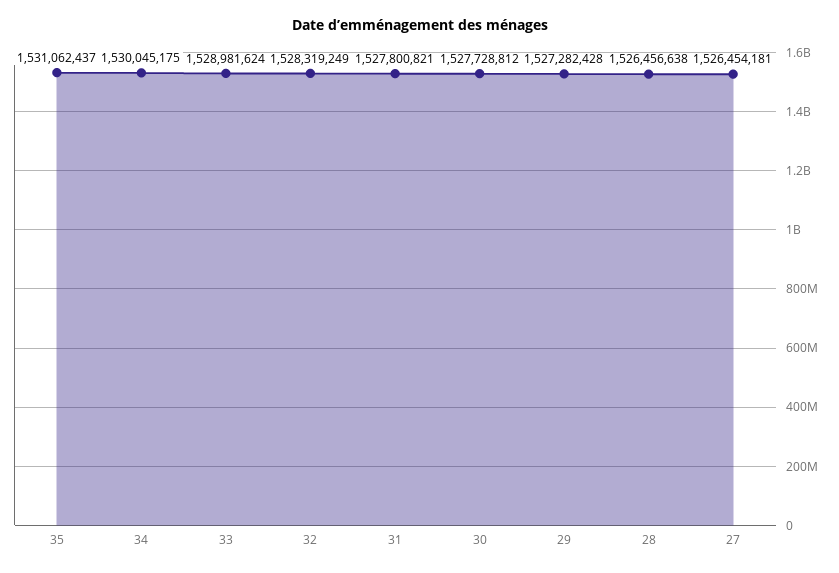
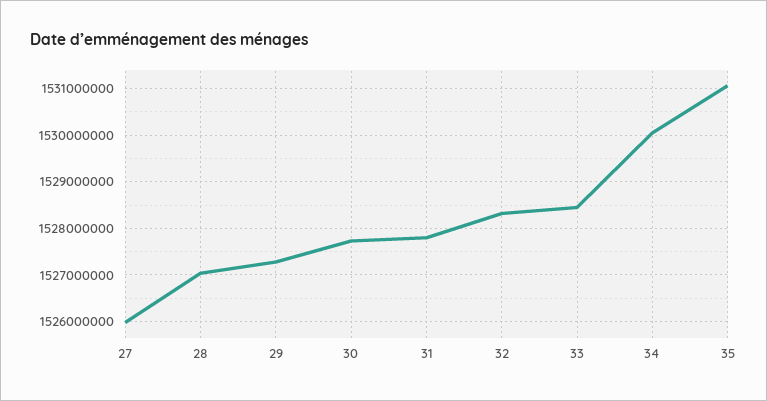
  {
    "35": 1531062437,
    "34": 1530045175,
-   "33": 1528981624,
+   "33": 1528400000,
    "32": 1528319249,
    "31": 1527800821,
    "30": 1527728812,
    "29": 1527282428,
-   "28": 1526456638,
+   "28": 1527000000,
-   "27": 1526454181
+   "27": 1526000000
  }

